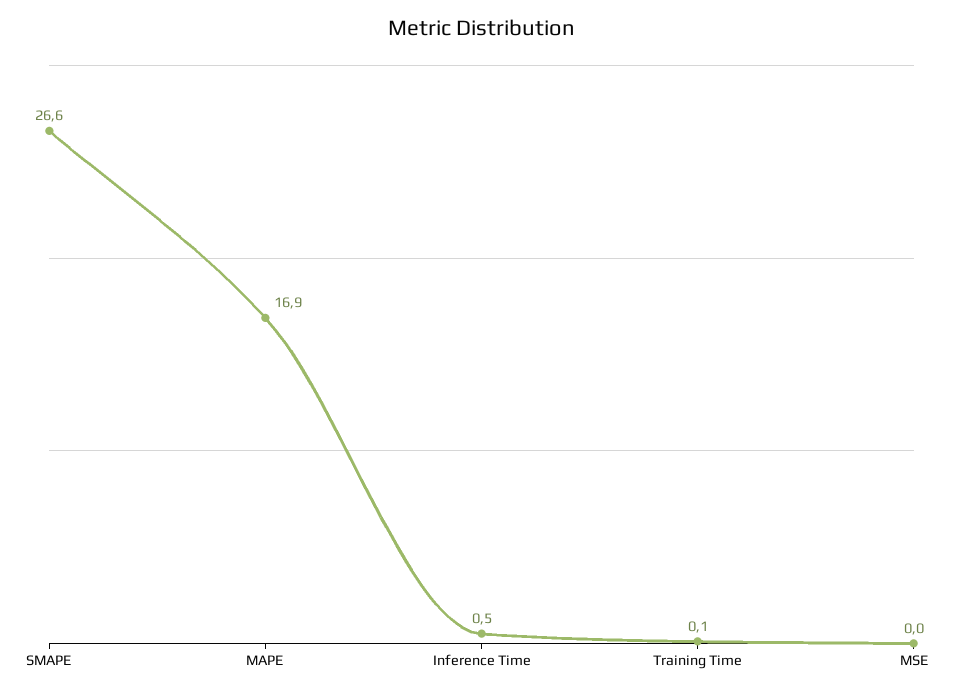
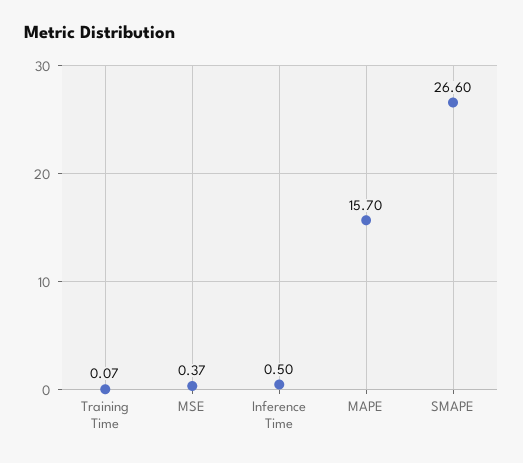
  {
    "SMAPE": 26.6,
-   "MAPE": 16.9,
+   "MAPE": 15.7,
    "Inference Time": 0.5,
    "Training Time": 0.07,
-   "MSE": 0
+   "MSE": 0.37
  }

